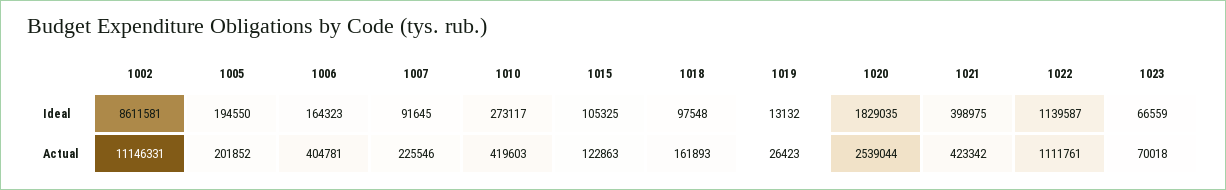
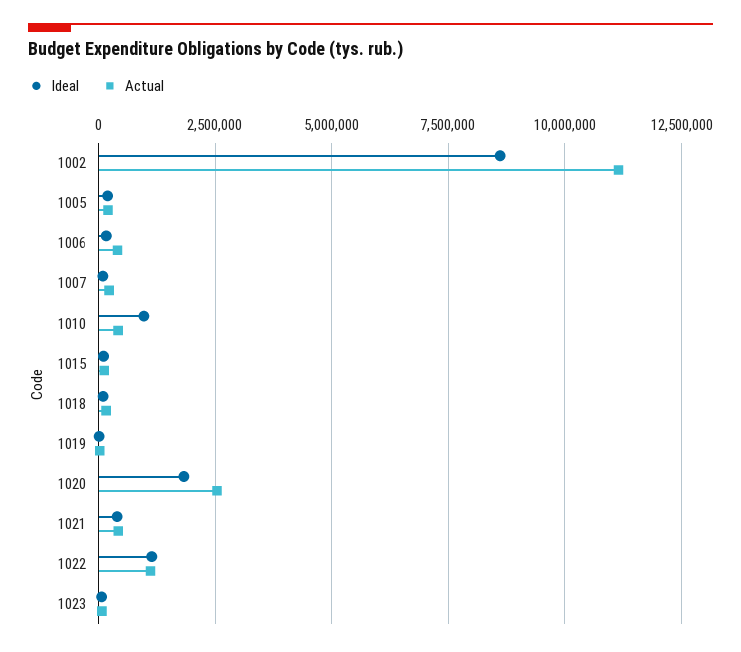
  {
    "Ideal": {
      "1002": 8611581,
      "1005": 194550,
      "1006": 164323,
      "1007": 91645,
-     "1010": 273117,
+     "1010": 1000000,
      "1015": 105325,
      "1018": 97548,
      "1019": 13132,
      "1020": 1829035,
      "1021": 398975,
      "1022": 1139587,
      "1023": 66559
    },
    "Actual": {
      "1002": 11146331,
      "1005": 201852,
      "1006": 404781,
      "1007": 225546,
      "1010": 419603,
      "1015": 122863,
      "1018": 161893,
      "1019": 26423,
      "1020": 2539044,
      "1021": 423342,
      "1022": 1111761,
      "1023": 70018
    }
  }

